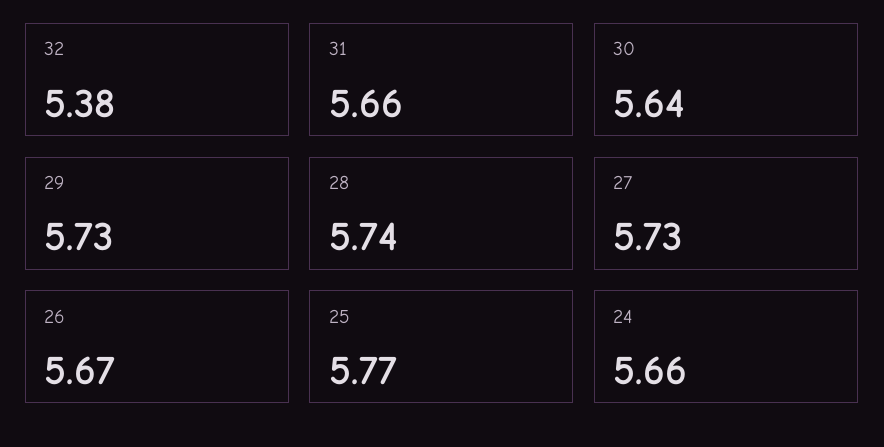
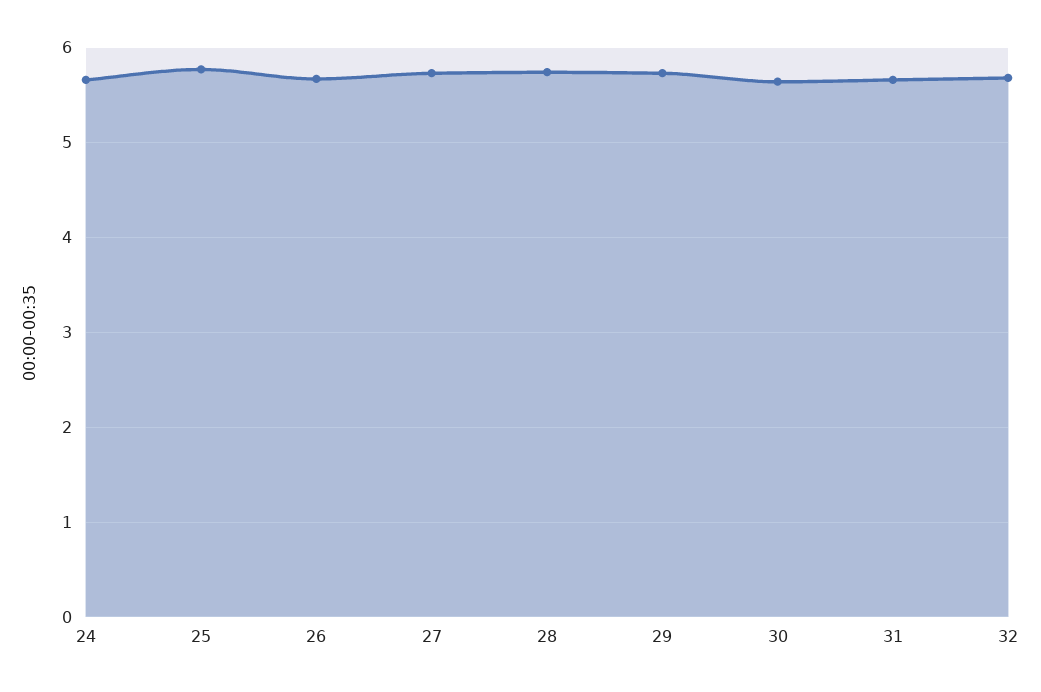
  {
-   "32": 5.38,
+   "32": 5.7,
    "31": 5.66,
    "30": 5.64,
    "29": 5.73,
    "28": 5.74,
    "27": 5.73,
    "26": 5.67,
    "25": 5.77,
    "24": 5.66
  }

